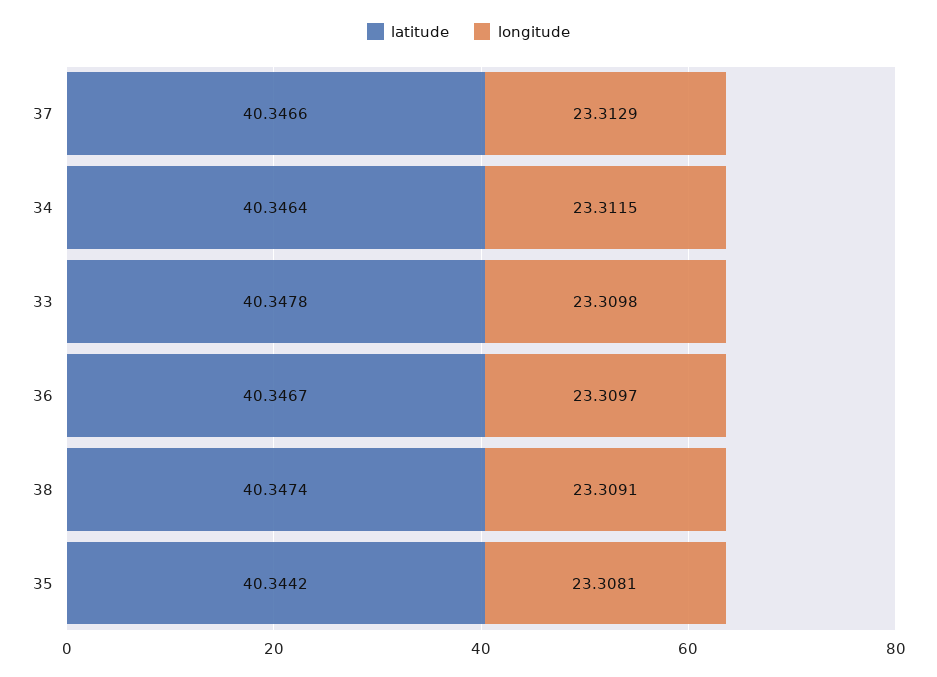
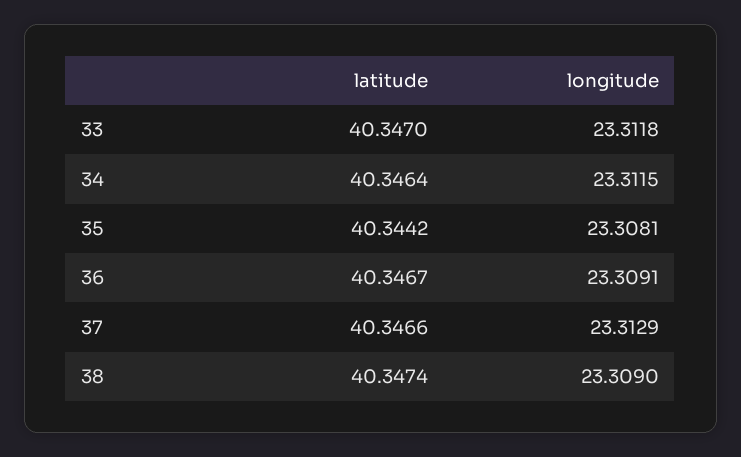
  {
    "latitude": {
      "37": 40.3466,
      "34": 40.3464,
-     "33": 40.3478,
+     "33": 40.347,
      "36": 40.3467,
      "38": 40.3474,
      "35": 40.3442
    },
    "longitude": {
      "37": 23.3129,
      "34": 23.3115,
-     "33": 23.3098,
+     "33": 23.3118,
-     "36": 23.3097,
+     "36": 23.3091,
-     "38": 23.3091,
+     "38": 23.309,
      "35": 23.3081
    }
  }

